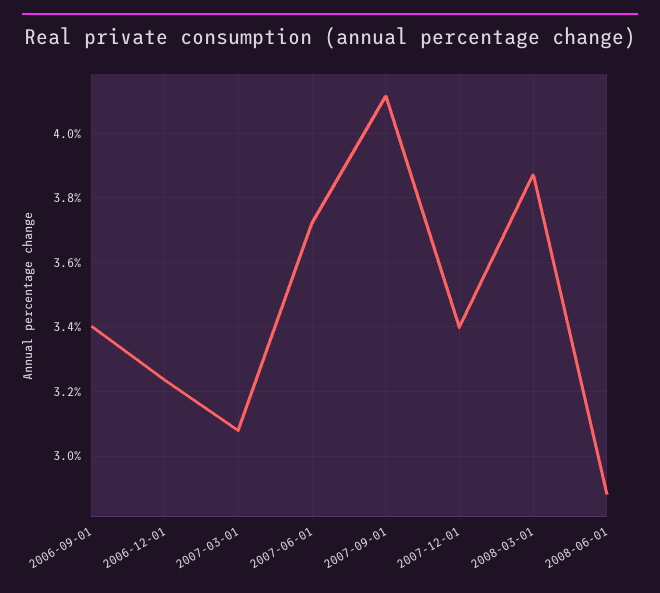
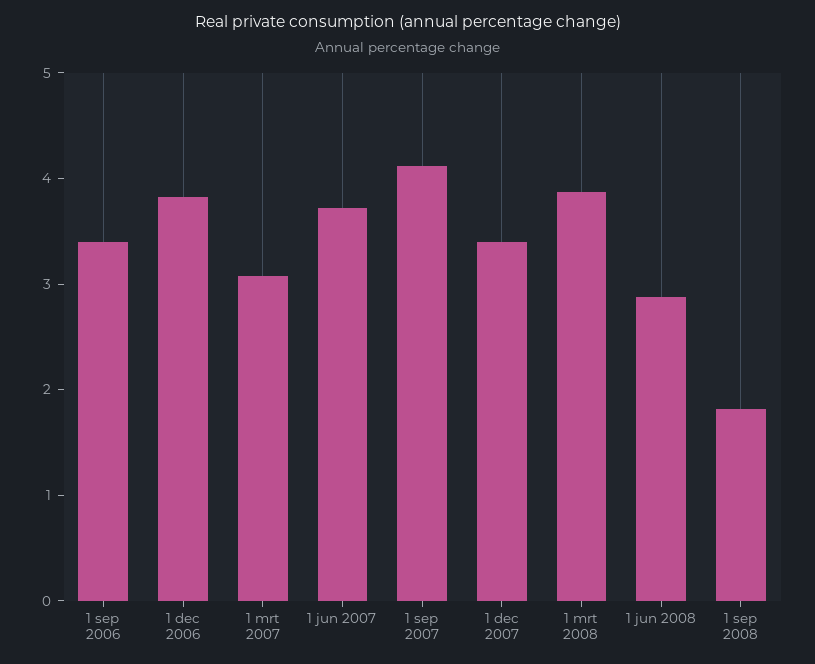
  {
    "2006-09-01": 3.4,
-   "2006-12-01": 3.24,
+   "2006-12-01": 3.8,
    "2007-03-01": 3.08,
    "2007-06-01": 3.72,
    "2007-09-01": 4.12,
    "2007-12-01": 3.4,
    "2008-03-01": 3.88,
-   "2008-06-01": 2.88
+   "2008-06-01": 2.88,
+   "1 sep 2008": 1.8
  }

